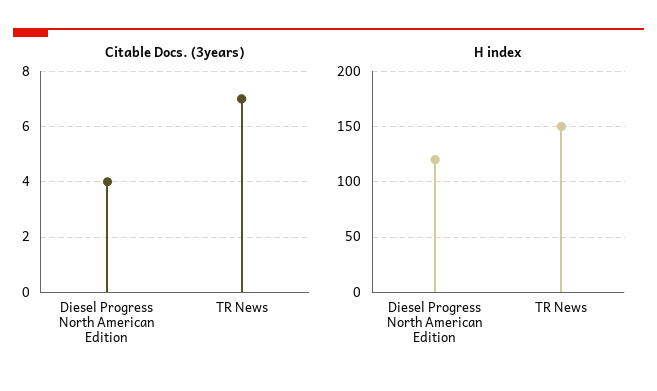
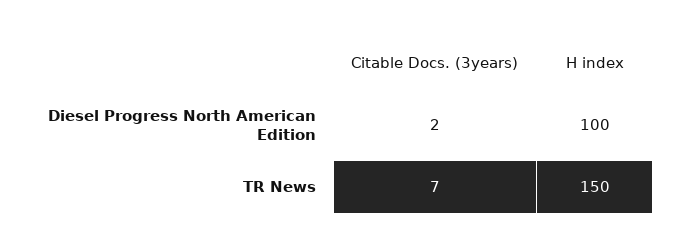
  {
    "Citable Docs. (3years)": {
-     "Diesel Progress North American Edition": 4,
+     "Diesel Progress North American Edition": 2,
      "TR News": 7
    },
    "H index": {
-     "Diesel Progress North American Edition": 120,
+     "Diesel Progress North American Edition": 100,
      "TR News": 150
    }
  }

